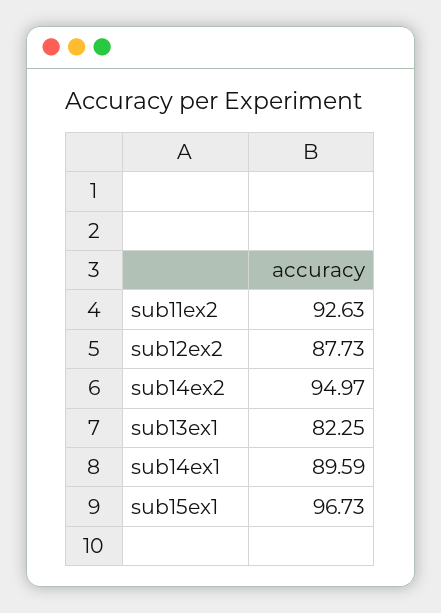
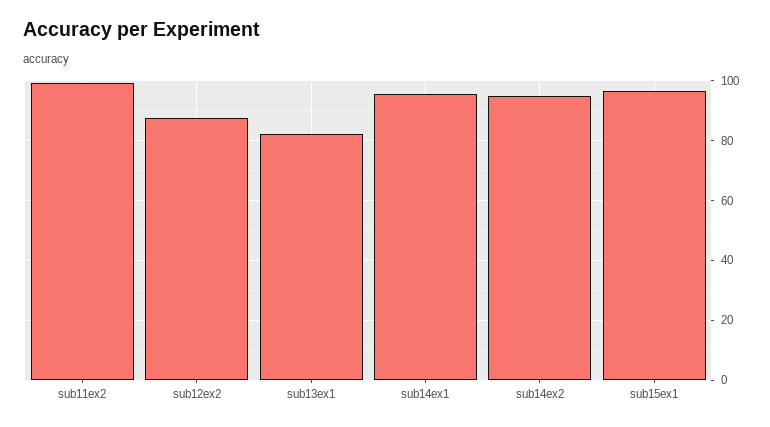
  {
-   "sub11ex2": 92.63,
+   "sub11ex2": 100,
    "sub12ex2": 87.73,
    "sub14ex2": 94.97,
    "sub13ex1": 82.25,
-   "sub14ex1": 89.59,
+   "sub14ex1": 95,
    "sub15ex1": 96.73
  }

